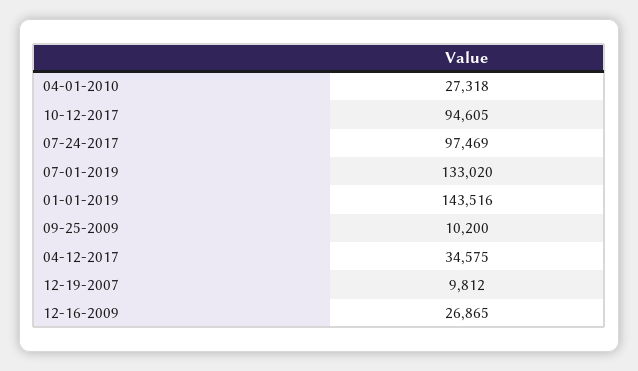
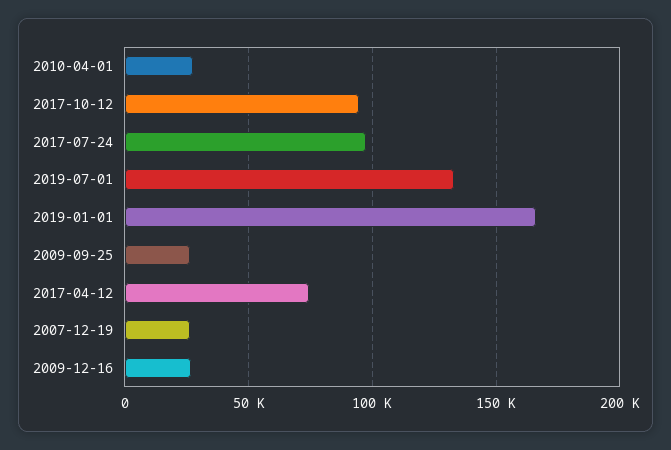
  {
    "04-01-2010": 27318,
    "10-12-2017": 94605,
    "07-24-2017": 97469,
    "07-01-2019": 133020,
-   "01-01-2019": 143516,
+   "01-01-2019": 165000,
-   "09-25-2009": 10200,
+   "09-25-2009": 25000,
-   "04-12-2017": 34575,
+   "04-12-2017": 75000,
-   "12-19-2007": 9812,
+   "12-19-2007": 25000,
    "12-16-2009": 26865
  }

